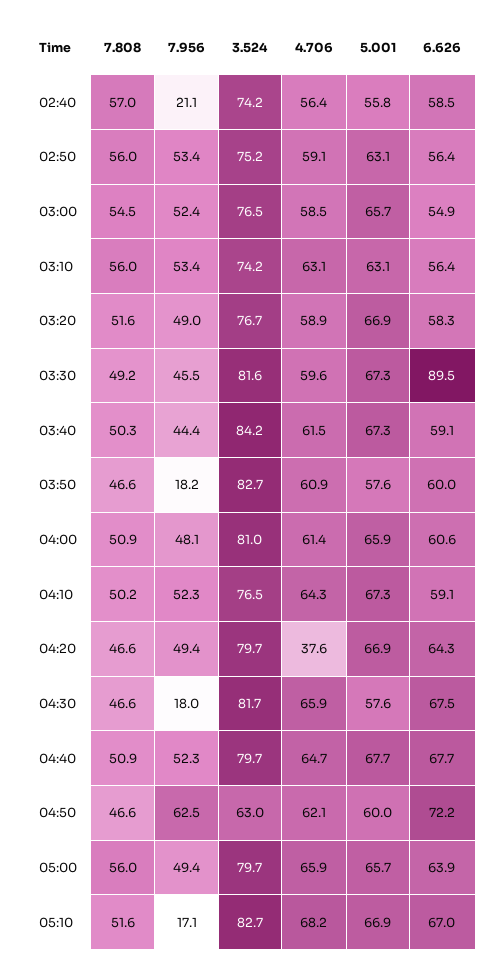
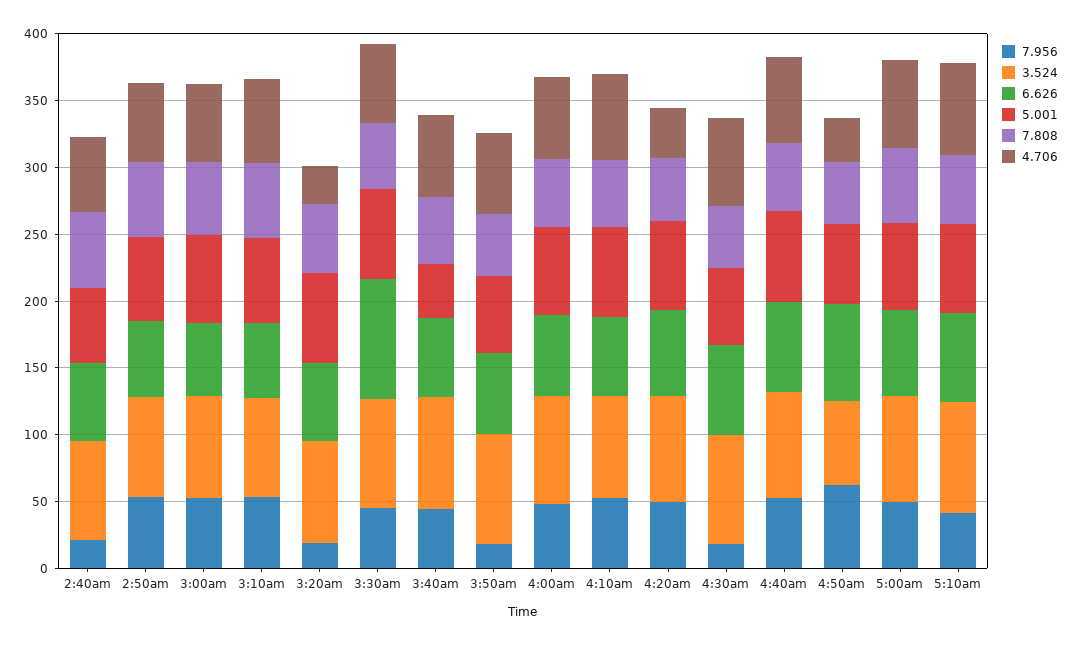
  {
    "7.808": {
      "02:40": 57,
      "02:50": 56,
      "03:00": 54.5,
      "03:10": 56,
      "03:20": 51.6,
      "03:30": 49.2,
      "03:40": 50.3,
      "03:50": 46.6,
      "04:00": 50.9,
      "04:10": 50.2,
      "04:20": 46.6,
      "04:30": 46.6,
      "04:40": 50.9,
      "04:50": 46.6,
      "05:00": 56,
      "05:10": 51.6
    },
    "7.956": {
      "02:40": 21.1,
      "02:50": 53.4,
      "03:00": 52.4,
      "03:10": 53.4,
-     "03:20": 49,
+     "03:20": 20,
      "03:30": 45.5,
      "03:40": 44.4,
      "03:50": 18.2,
      "04:00": 48.1,
      "04:10": 52.3,
      "04:20": 49.4,
      "04:30": 18,
      "04:40": 52.3,
      "04:50": 62.5,
      "05:00": 49.4,
-     "05:10": 17.1
+     "05:10": 40
    },
    "3.524": {
      "02:40": 74.2,
      "02:50": 75.2,
      "03:00": 76.5,
      "03:10": 74.2,
      "03:20": 76.7,
      "03:30": 81.6,
      "03:40": 84.2,
      "03:50": 82.7,
      "04:00": 81,
      "04:10": 76.5,
      "04:20": 79.7,
      "04:30": 81.7,
      "04:40": 79.7,
      "04:50": 63,
      "05:00": 79.7,
      "05:10": 82.7
    },
    "4.706": {
      "02:40": 56.4,
      "02:50": 59.1,
      "03:00": 58.5,
      "03:10": 63.1,
-     "03:20": 58.9,
+     "03:20": 30,
      "03:30": 59.6,
      "03:40": 61.5,
      "03:50": 60.9,
      "04:00": 61.4,
      "04:10": 64.3,
      "04:20": 37.6,
      "04:30": 65.9,
      "04:40": 64.7,
-     "04:50": 62.1,
+     "04:50": 30,
      "05:00": 65.9,
      "05:10": 68.2
    },
    "5.001": {
      "02:40": 55.8,
      "02:50": 63.1,
      "03:00": 65.7,
      "03:10": 63.1,
      "03:20": 66.9,
      "03:30": 67.3,
-     "03:40": 67.3,
+     "03:40": 40,
      "03:50": 57.6,
      "04:00": 65.9,
      "04:10": 67.3,
      "04:20": 66.9,
      "04:30": 57.6,
      "04:40": 67.7,
      "04:50": 60,
      "05:00": 65.7,
      "05:10": 66.9
    },
    "6.626": {
      "02:40": 58.5,
      "02:50": 56.4,
      "03:00": 54.9,
      "03:10": 56.4,
      "03:20": 58.3,
      "03:30": 89.5,
      "03:40": 59.1,
      "03:50": 60,
      "04:00": 60.6,
      "04:10": 59.1,
      "04:20": 64.3,
      "04:30": 67.5,
      "04:40": 67.7,
      "04:50": 72.2,
      "05:00": 63.9,
      "05:10": 67
    }
  }

